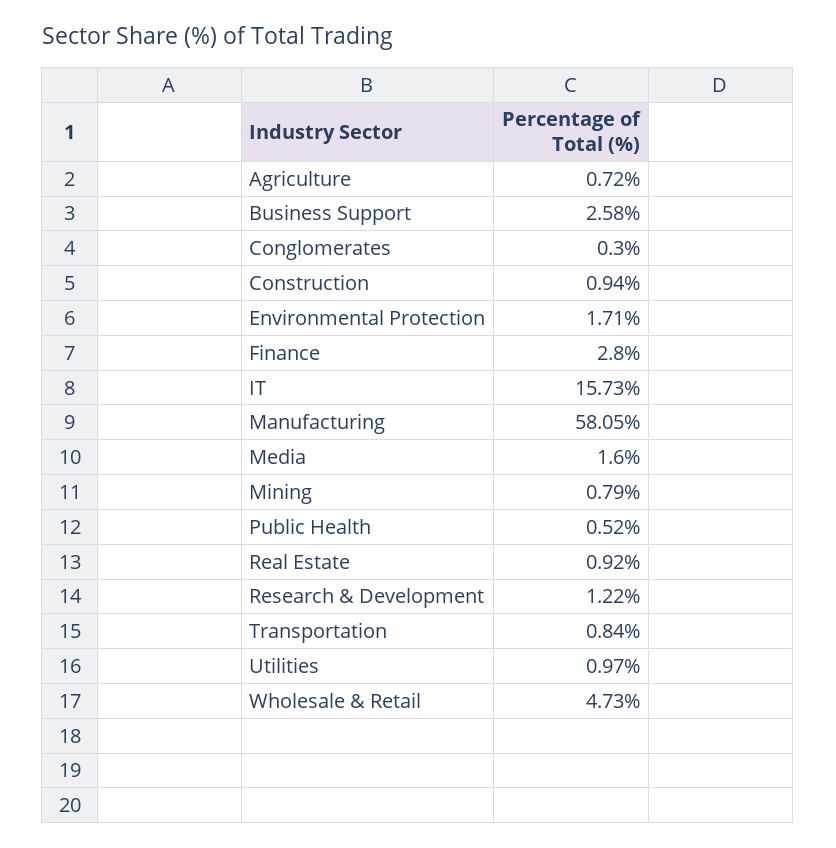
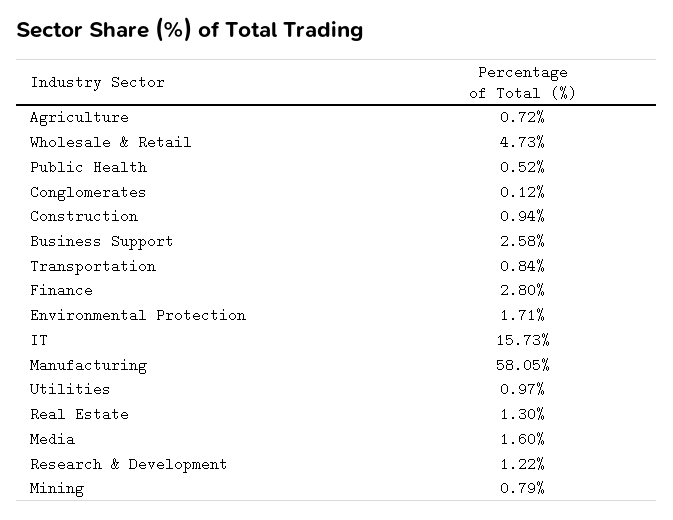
  {
    "Agriculture": 0.72,
    "Business Support": 2.58,
-   "Conglomerates": 0.3,
+   "Conglomerates": 0.12,
    "Construction": 0.94,
    "Environmental Protection": 1.71,
    "Finance": 2.8,
    "IT": 15.73,
    "Manufacturing": 58.05,
    "Media": 1.6,
    "Mining": 0.79,
    "Public Health": 0.52,
-   "Real Estate": 0.92,
+   "Real Estate": 1.3,
    "Research & Development": 1.22,
    "Transportation": 0.84,
    "Utilities": 0.97,
    "Wholesale & Retail": 4.73
  }

